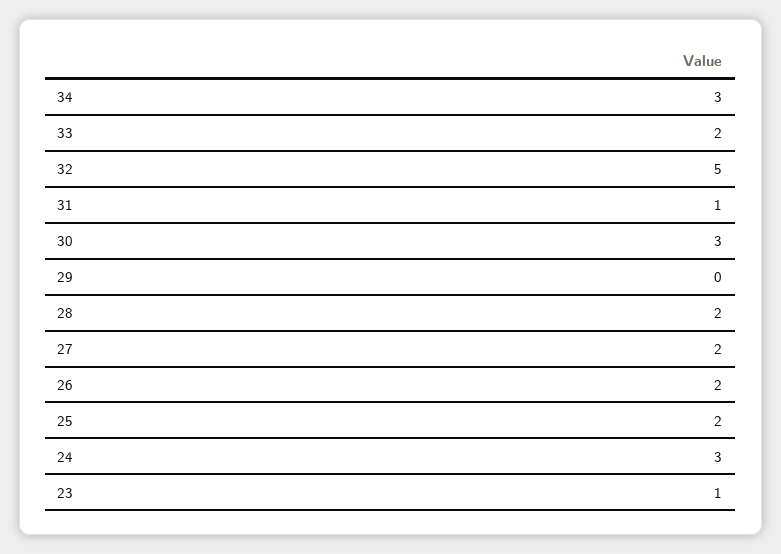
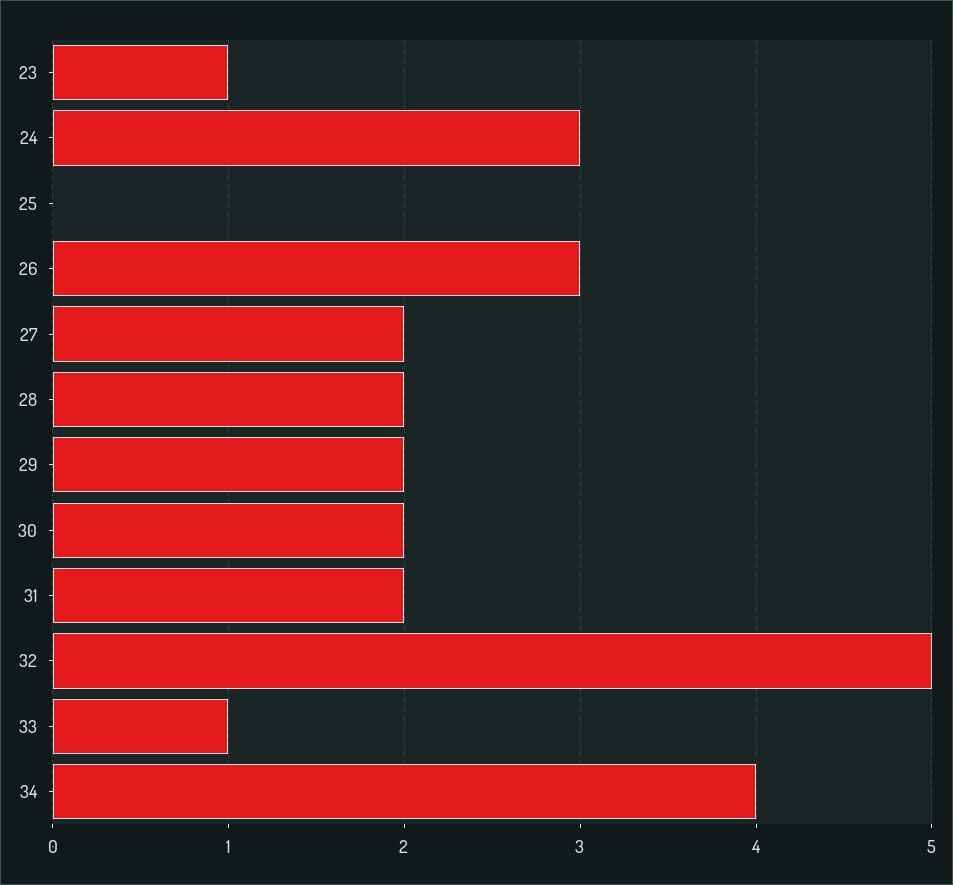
  {
-   "34": 3,
+   "34": 4,
-   "33": 2,
+   "33": 1,
    "32": 5,
-   "31": 1,
+   "31": 2,
-   "30": 3,
+   "30": 2,
-   "29": 0,
+   "29": 2,
    "28": 2,
    "27": 2,
-   "26": 2,
+   "26": 3,
-   "25": 2,
+   "25": 0,
    "24": 3,
    "23": 1
  }

